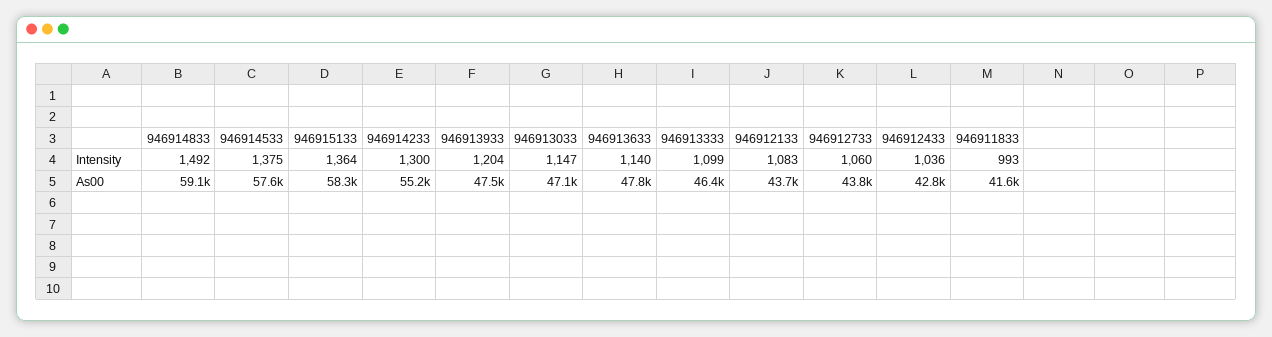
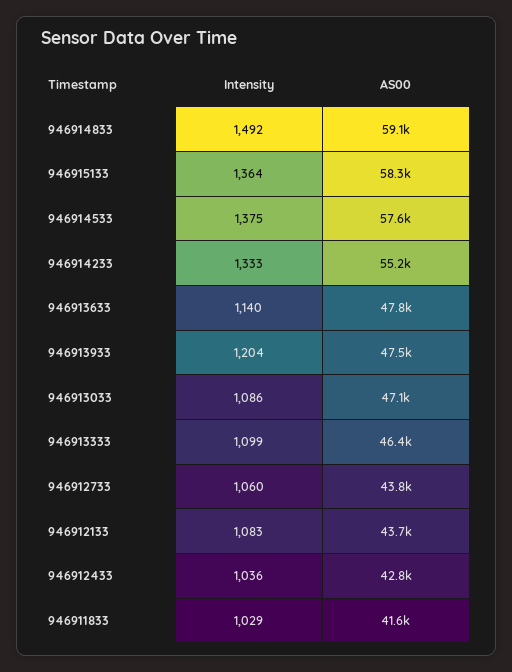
  {
    "946914833": {
      "Intensity": 1492,
      "As00": 59100
    },
    "946914533": {
      "Intensity": 1375,
      "As00": 57600
    },
    "946915133": {
      "Intensity": 1364,
      "As00": 58300
    },
    "946914233": {
-     "Intensity": 1300,
+     "Intensity": 1333,
      "As00": 55200
    },
    "946913933": {
      "Intensity": 1204,
      "As00": 47500
    },
    "946913033": {
-     "Intensity": 1147,
+     "Intensity": 1086,
      "As00": 47100
    },
    "946913633": {
      "Intensity": 1140,
      "As00": 47800
    },
    "946913333": {
      "Intensity": 1099,
      "As00": 46400
    },
    "946912133": {
      "Intensity": 1083,
      "As00": 43700
    },
    "946912733": {
      "Intensity": 1060,
      "As00": 43800
    },
    "946912433": {
      "Intensity": 1036,
      "As00": 42800
    },
    "946911833": {
-     "Intensity": 993,
+     "Intensity": 1029,
      "As00": 41600
    }
  }

